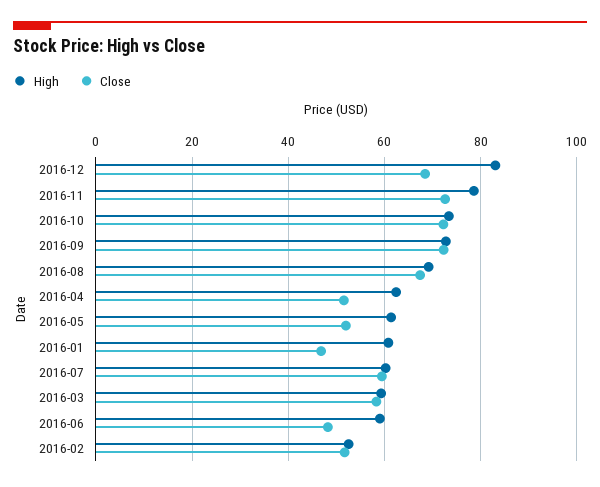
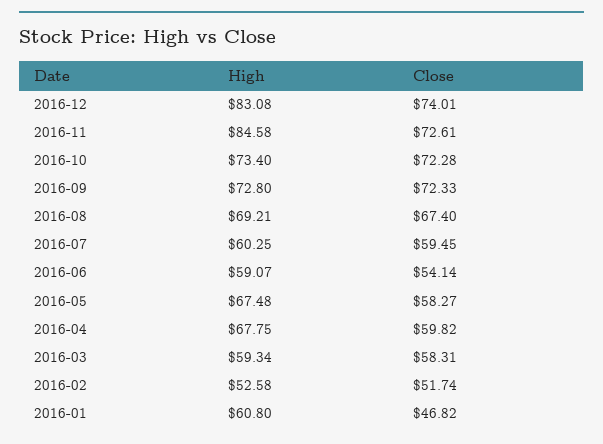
  {
    "High": {
      "2016-12": 83.08,
-     "2016-11": 78,
+     "2016-11": 84.58,
      "2016-10": 73.4,
      "2016-09": 72.8,
      "2016-08": 69.21,
-     "2016-04": 62,
+     "2016-04": 67.75,
-     "2016-05": 62,
+     "2016-05": 67.48,
      "2016-01": 60.8,
      "2016-07": 60.25,
      "2016-03": 59.34,
      "2016-06": 59.07,
      "2016-02": 52.58
    },
    "Close": {
-     "2016-12": 68,
+     "2016-12": 74.01,
      "2016-11": 72.61,
      "2016-10": 72.28,
      "2016-09": 72.33,
      "2016-08": 67.4,
-     "2016-04": 52,
+     "2016-04": 59.82,
-     "2016-05": 52,
+     "2016-05": 58.27,
      "2016-01": 46.82,
      "2016-07": 59.45,
      "2016-03": 58.31,
-     "2016-06": 48,
+     "2016-06": 54.14,
      "2016-02": 51.74
    }
  }

